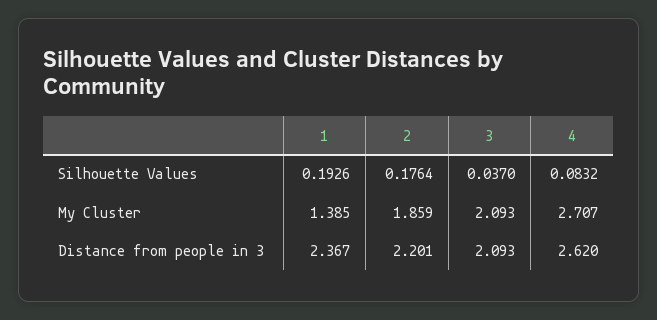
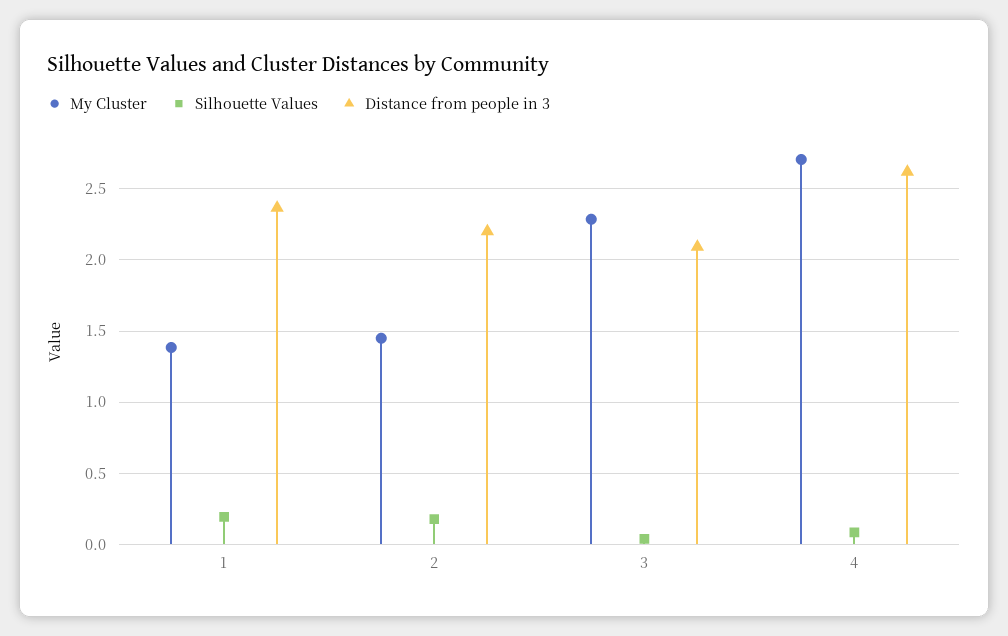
  {
    "Silhouette Values": {
      "1": 0.1926,
      "2": 0.1764,
      "3": 0.037,
      "4": 0.0832
    },
    "My Cluster": {
      "1": 1.385,
-     "2": 1.859,
+     "2": 1.45,
-     "3": 2.093,
+     "3": 2.3,
      "4": 2.707
    },
    "Distance from people in 3": {
      "1": 2.367,
      "2": 2.201,
      "3": 2.093,
      "4": 2.62
    }
  }

